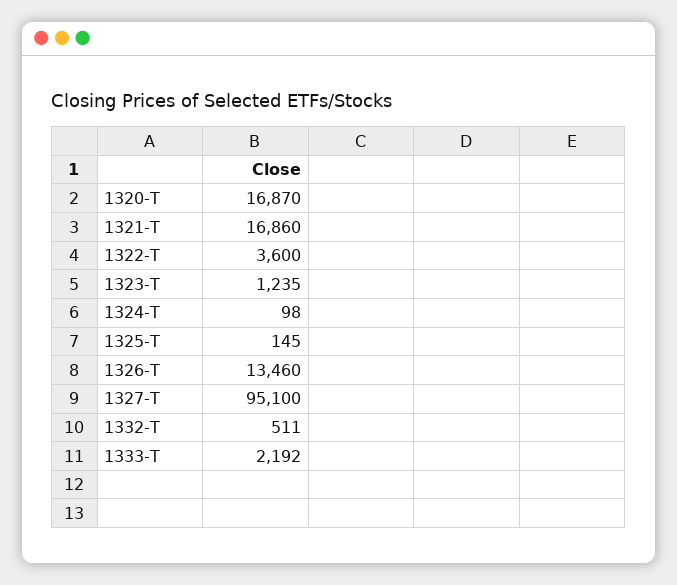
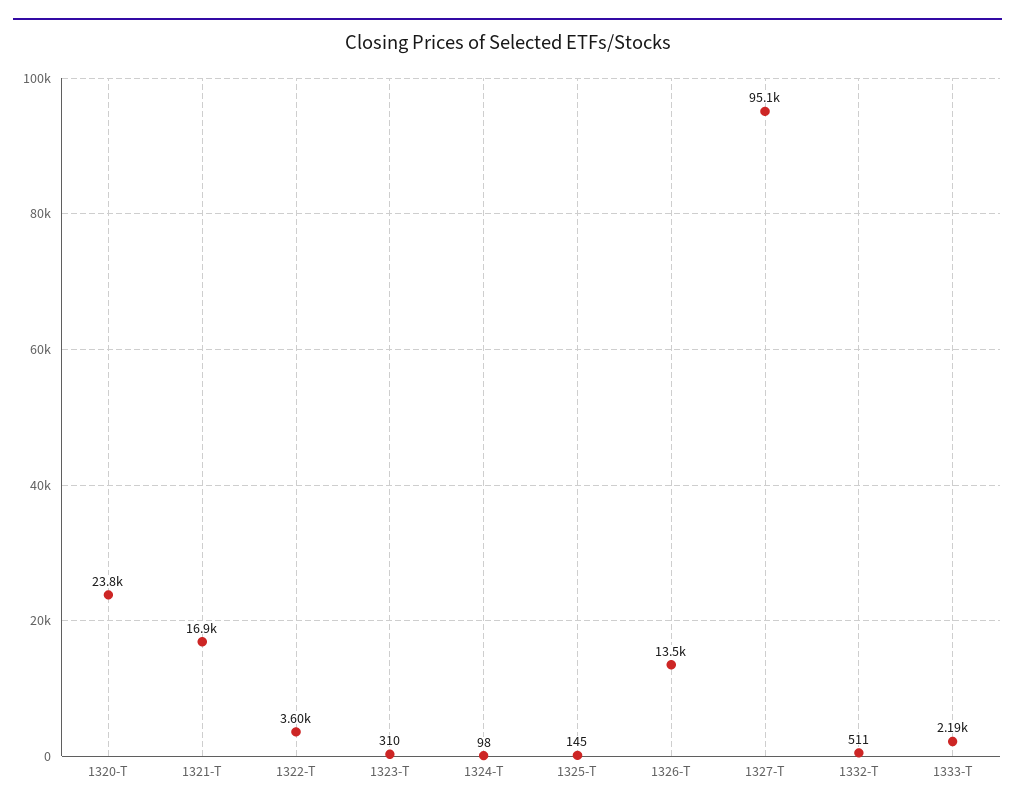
  {
-   "1320-T": 16870,
+   "1320-T": 23800,
    "1321-T": 16860,
    "1322-T": 3600,
-   "1323-T": 1235,
+   "1323-T": 310,
    "1324-T": 98,
    "1325-T": 145,
    "1326-T": 13460,
    "1327-T": 95100,
    "1332-T": 511,
    "1333-T": 2192
  }

